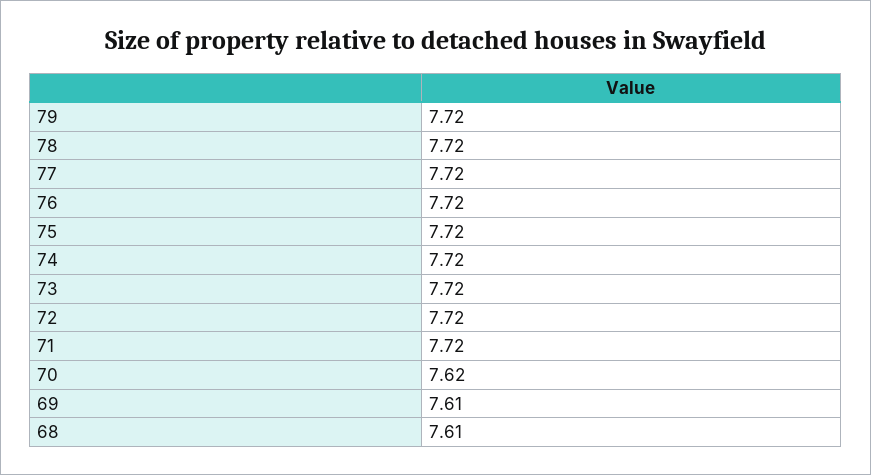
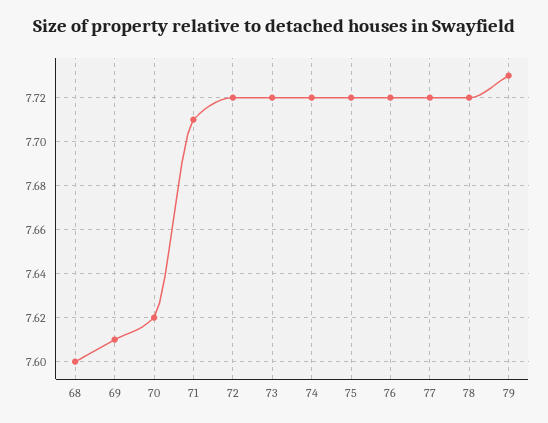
  {
-   "79": 7.72,
+   "79": 7.73,
    "78": 7.72,
    "77": 7.72,
    "76": 7.72,
    "75": 7.72,
    "74": 7.72,
    "73": 7.72,
    "72": 7.72,
-   "71": 7.72,
+   "71": 7.71,
    "70": 7.62,
    "69": 7.61,
-   "68": 7.61
+   "68": 7.6
  }

